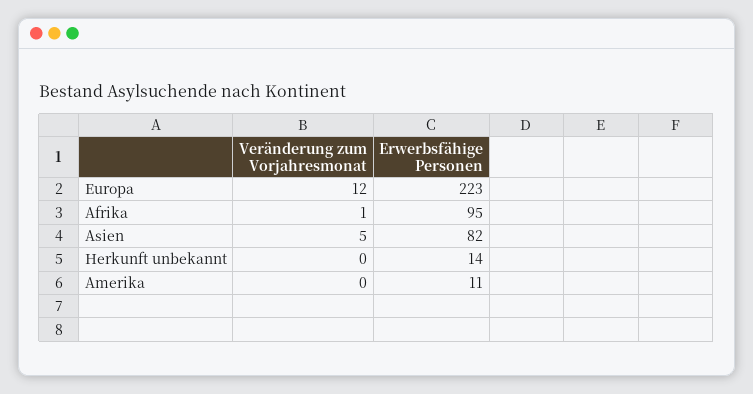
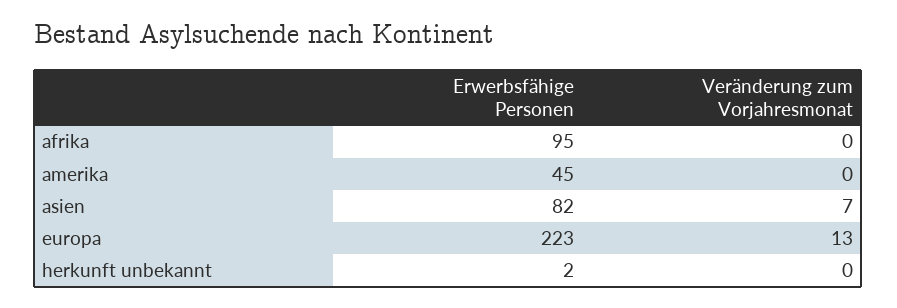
  {
    "Veränderung zum Vorjahresmonat": {
-     "Europa": 12,
+     "Europa": 13,
-     "Afrika": 1,
+     "Afrika": 0,
-     "Asien": 5,
+     "Asien": 7,
      "Herkunft unbekannt": 0,
      "Amerika": 0
    },
    "Erwerbsfähige Personen": {
      "Europa": 223,
      "Afrika": 95,
      "Asien": 82,
-     "Herkunft unbekannt": 14,
+     "Herkunft unbekannt": 2,
-     "Amerika": 11
+     "Amerika": 45
    }
  }

